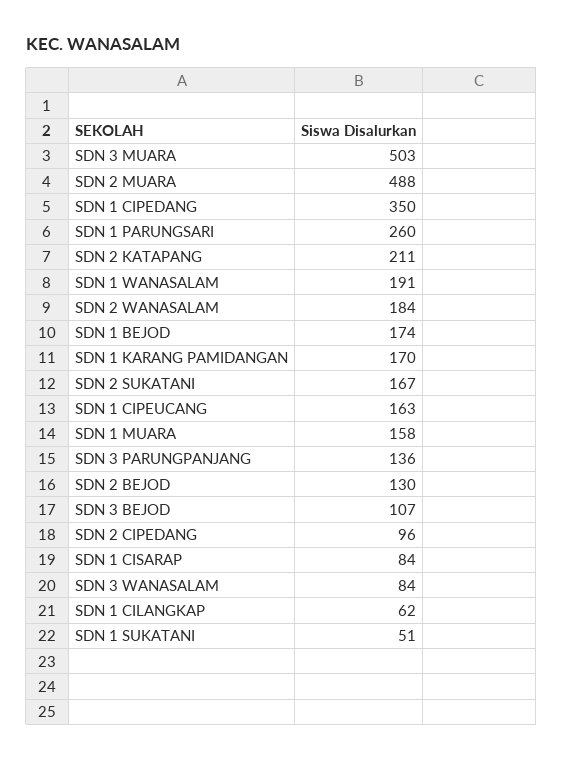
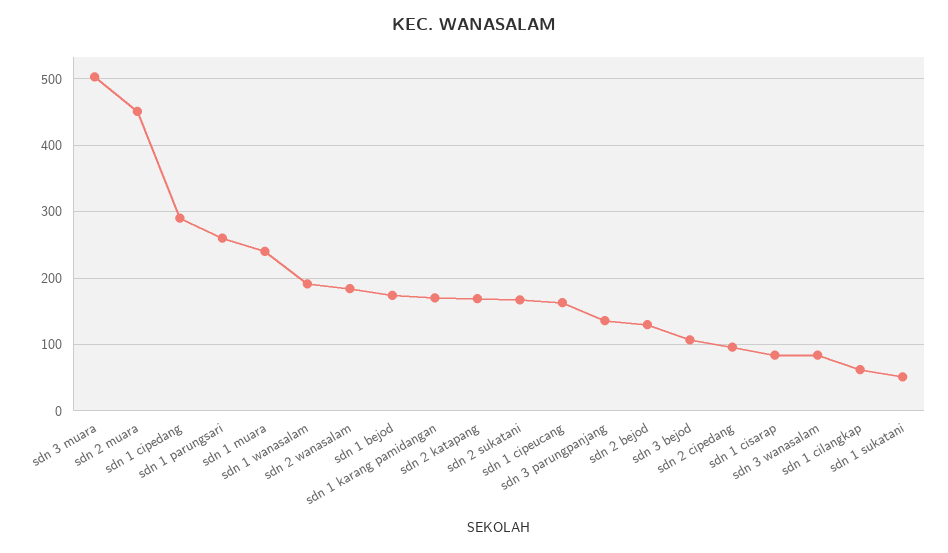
  {
    "SDN 3 MUARA": 503,
-   "SDN 2 MUARA": 488,
+   "SDN 2 MUARA": 450,
-   "SDN 1 CIPEDANG": 350,
+   "SDN 1 CIPEDANG": 290,
    "SDN 1 PARUNGSARI": 260,
-   "SDN 2 KATAPANG": 211,
+   "SDN 2 KATAPANG": 170,
    "SDN 1 WANASALAM": 191,
    "SDN 2 WANASALAM": 184,
    "SDN 1 BEJOD": 174,
    "SDN 1 KARANG PAMIDANGAN": 170,
    "SDN 2 SUKATANI": 167,
    "SDN 1 CIPEUCANG": 163,
-   "SDN 1 MUARA": 158,
+   "SDN 1 MUARA": 240,
    "SDN 3 PARUNGPANJANG": 136,
    "SDN 2 BEJOD": 130,
    "SDN 3 BEJOD": 107,
    "SDN 2 CIPEDANG": 96,
    "SDN 1 CISARAP": 84,
    "SDN 3 WANASALAM": 84,
    "SDN 1 CILANGKAP": 62,
    "SDN 1 SUKATANI": 51
  }

